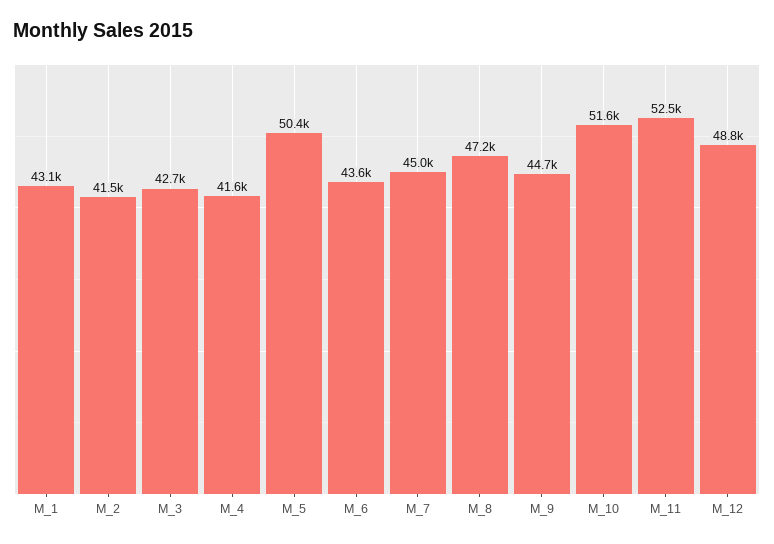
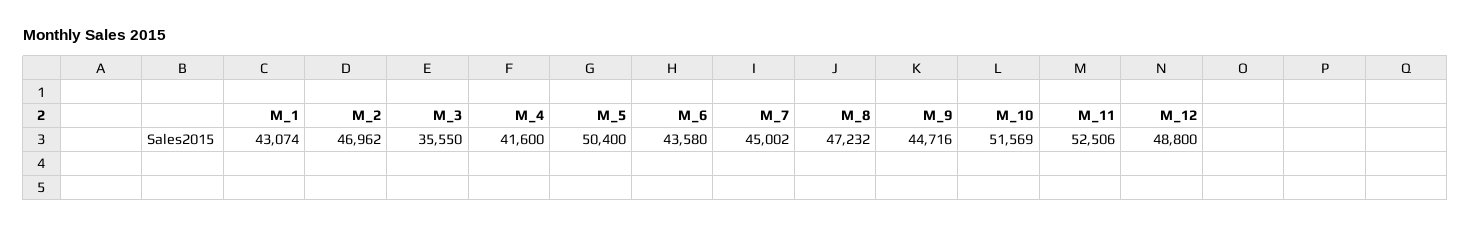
  {
    "M_1": 43074,
-   "M_2": 41500,
+   "M_2": 46962,
-   "M_3": 42700,
+   "M_3": 35550,
    "M_4": 41600,
    "M_5": 50400,
    "M_6": 43580,
    "M_7": 45002,
    "M_8": 47232,
    "M_9": 44716,
    "M_10": 51569,
    "M_11": 52506,
    "M_12": 48800
  }

